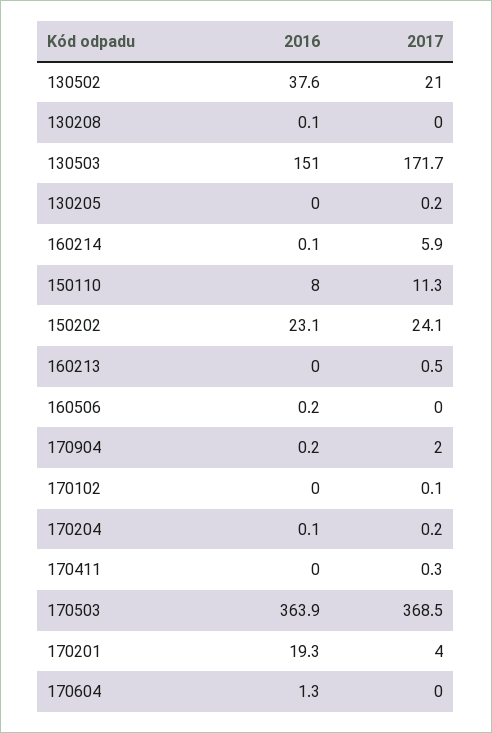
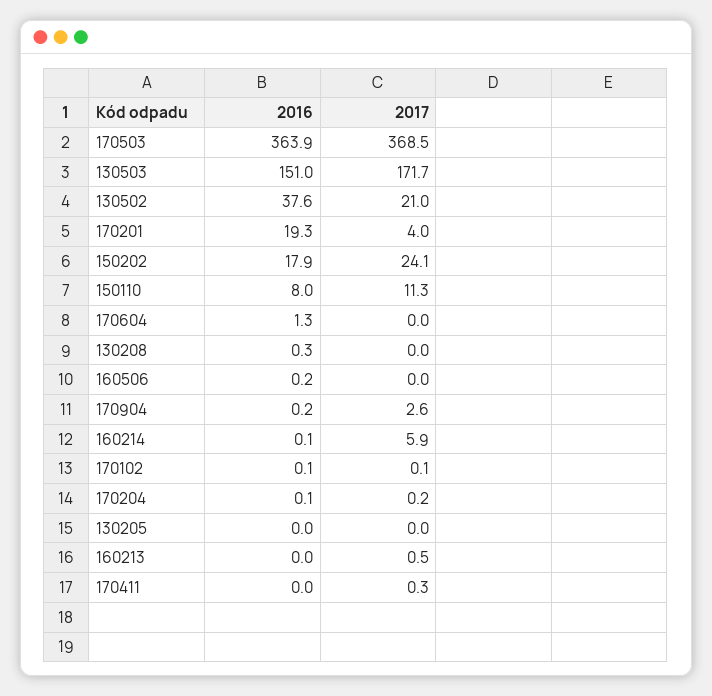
  {
    "2016": {
      "130502": 37.6,
-     "130208": 0.1,
+     "130208": 0.3,
      "130503": 151,
      "130205": 0,
      "160214": 0.1,
      "150110": 8,
-     "150202": 23.1,
+     "150202": 17.9,
      "160213": 0,
      "160506": 0.2,
      "170904": 0.2,
-     "170102": 0,
+     "170102": 0.1,
      "170204": 0.1,
      "170411": 0,
      "170503": 363.9,
      "170201": 19.3,
      "170604": 1.3
    },
    "2017": {
      "130502": 21,
      "130208": 0,
      "130503": 171.7,
-     "130205": 0.2,
+     "130205": 0,
      "160214": 5.9,
      "150110": 11.3,
      "150202": 24.1,
      "160213": 0.5,
      "160506": 0,
-     "170904": 2,
+     "170904": 2.6,
      "170102": 0.1,
      "170204": 0.2,
      "170411": 0.3,
      "170503": 368.5,
      "170201": 4,
      "170604": 0
    }
  }

